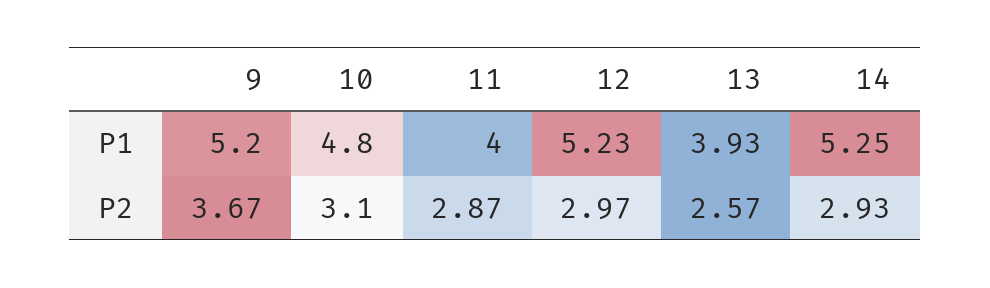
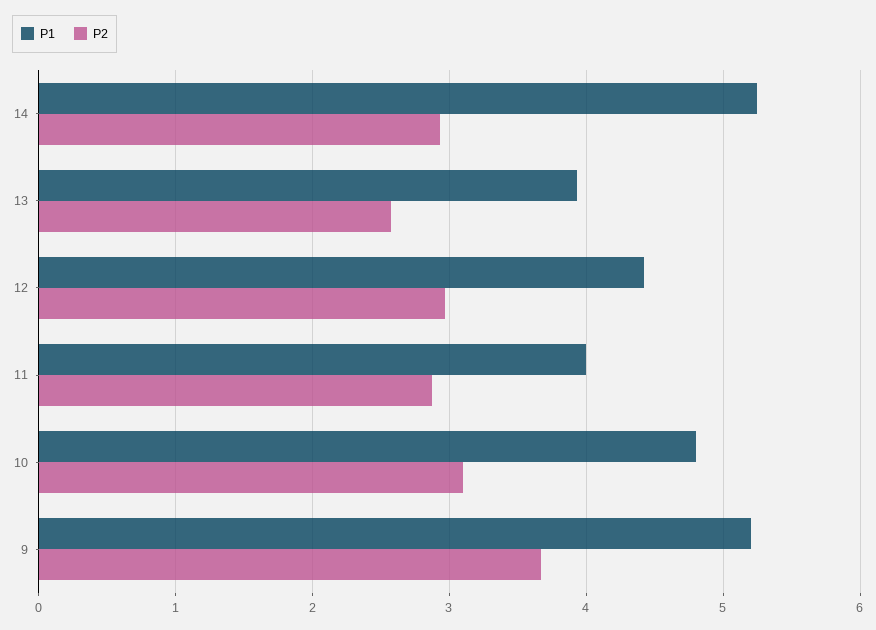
  {
    "P1": {
      "9": 5.2,
      "10": 4.8,
      "11": 4,
-     "12": 5.23,
+     "12": 4.4,
      "13": 3.93,
      "14": 5.25
    },
    "P2": {
      "9": 3.67,
      "10": 3.1,
      "11": 2.87,
      "12": 2.97,
      "13": 2.57,
      "14": 2.93
    }
  }

